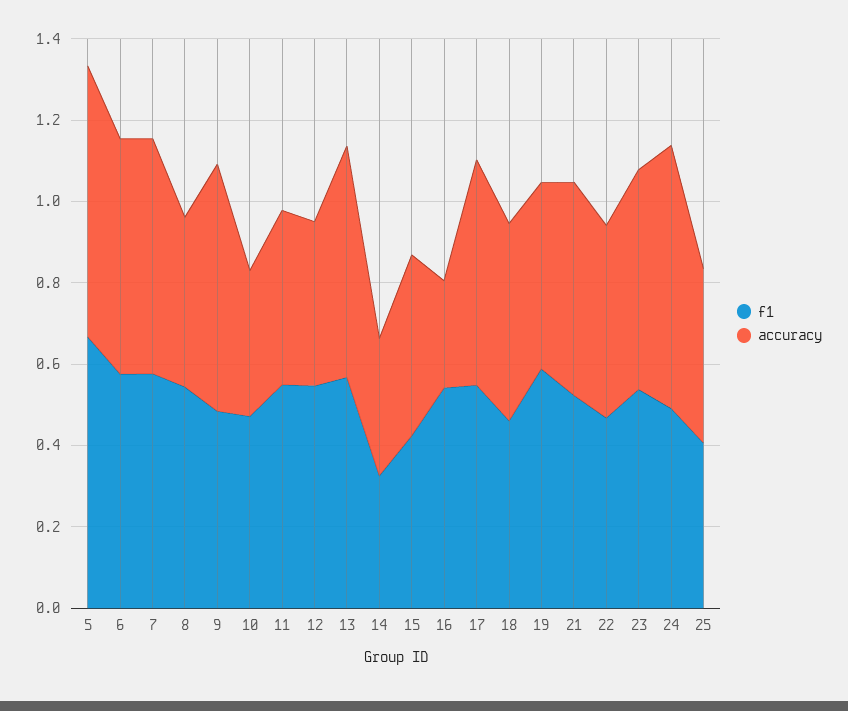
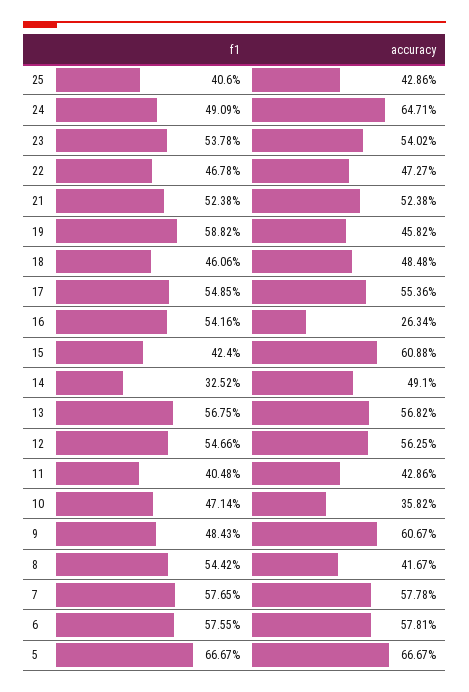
  {
    "f1": {
      "5": 0.6667,
      "6": 0.5755,
      "7": 0.5765,
      "8": 0.5442,
      "9": 0.4843,
      "10": 0.4714,
-     "11": 0.55,
+     "11": 0.4048,
      "12": 0.5466,
      "13": 0.5675,
      "14": 0.3252,
      "15": 0.424,
      "16": 0.5416,
      "17": 0.5485,
      "18": 0.4606,
      "19": 0.5882,
      "21": 0.5238,
      "22": 0.4678,
      "23": 0.5378,
      "24": 0.4909,
      "25": 0.406
    },
    "accuracy": {
      "5": 0.6667,
      "6": 0.5781,
      "7": 0.5778,
      "8": 0.4167,
      "9": 0.6067,
      "10": 0.3582,
      "11": 0.4286,
-     "12": 0.4,
+     "12": 0.5625,
      "13": 0.5682,
-     "14": 0.35,
+     "14": 0.491,
-     "15": 0.45,
+     "15": 0.6088,
      "16": 0.2634,
      "17": 0.5536,
      "18": 0.4848,
      "19": 0.4582,
      "21": 0.5238,
      "22": 0.4727,
      "23": 0.5402,
      "24": 0.6471,
      "25": 0.4286
    }
  }

